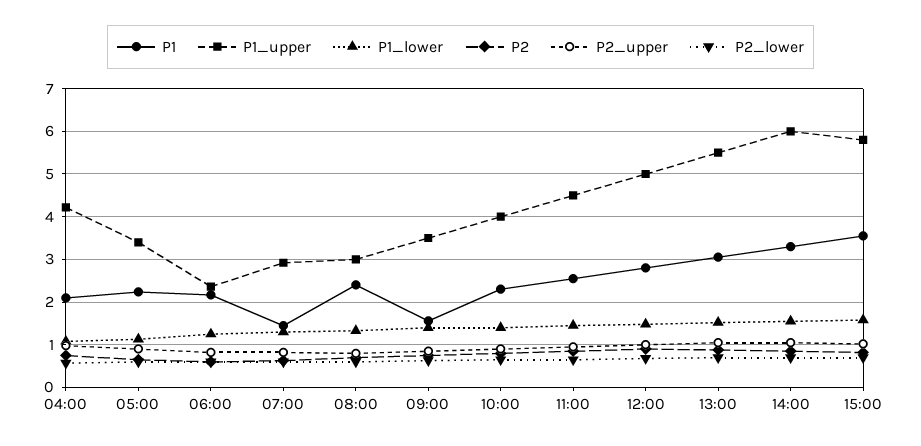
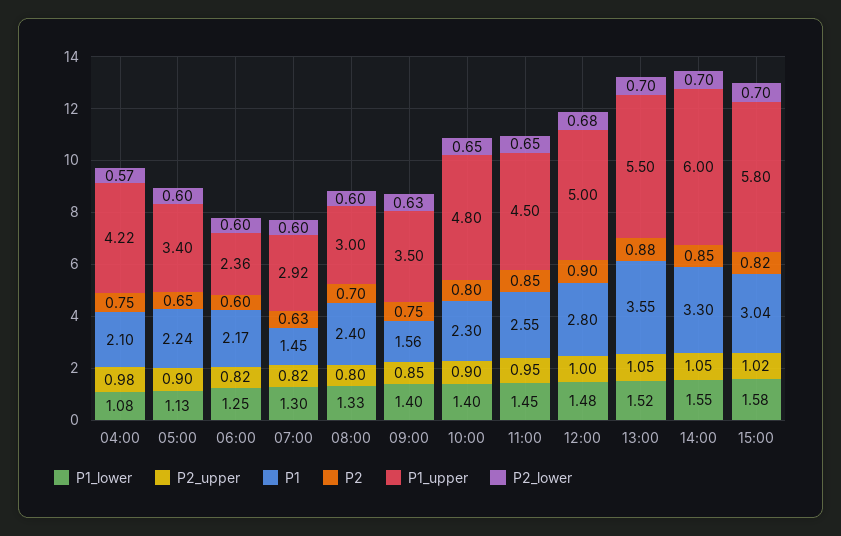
  {
    "P1": {
      "04:00": 2.1,
      "05:00": 2.24,
      "06:00": 2.17,
      "07:00": 1.45,
      "08:00": 2.4,
      "09:00": 1.56,
      "10:00": 2.3,
      "11:00": 2.55,
      "12:00": 2.8,
-     "13:00": 3,
+     "13:00": 3.55,
      "14:00": 3.3,
-     "15:00": 3.6
+     "15:00": 3.04
    },
    "P1_upper": {
      "04:00": 4.22,
      "05:00": 3.4,
      "06:00": 2.36,
      "07:00": 2.92,
      "08:00": 3,
      "09:00": 3.5,
-     "10:00": 4,
+     "10:00": 4.8,
      "11:00": 4.5,
      "12:00": 5,
      "13:00": 5.5,
      "14:00": 6,
      "15:00": 5.8
    },
    "P1_lower": {
      "04:00": 1.08,
      "05:00": 1.13,
      "06:00": 1.25,
      "07:00": 1.3,
      "08:00": 1.33,
      "09:00": 1.4,
      "10:00": 1.4,
      "11:00": 1.45,
      "12:00": 1.48,
      "13:00": 1.52,
      "14:00": 1.55,
      "15:00": 1.58
    },
    "P2": {
      "04:00": 0.75,
      "05:00": 0.65,
      "06:00": 0.6,
      "07:00": 0.63,
      "08:00": 0.7,
      "09:00": 0.75,
      "10:00": 0.8,
      "11:00": 0.85,
      "12:00": 0.9,
      "13:00": 0.88,
      "14:00": 0.85,
      "15:00": 0.82
    },
    "P2_upper": {
      "04:00": 0.98,
      "05:00": 0.9,
      "06:00": 0.82,
      "07:00": 0.82,
      "08:00": 0.8,
      "09:00": 0.85,
      "10:00": 0.9,
      "11:00": 0.95,
      "12:00": 1,
      "13:00": 1.05,
      "14:00": 1.05,
      "15:00": 1.02
    },
    "P2_lower": {
      "04:00": 0.57,
      "05:00": 0.6,
      "06:00": 0.6,
      "07:00": 0.6,
      "08:00": 0.6,
      "09:00": 0.63,
      "10:00": 0.65,
      "11:00": 0.65,
      "12:00": 0.68,
      "13:00": 0.7,
      "14:00": 0.7,
      "15:00": 0.7
    }
  }

